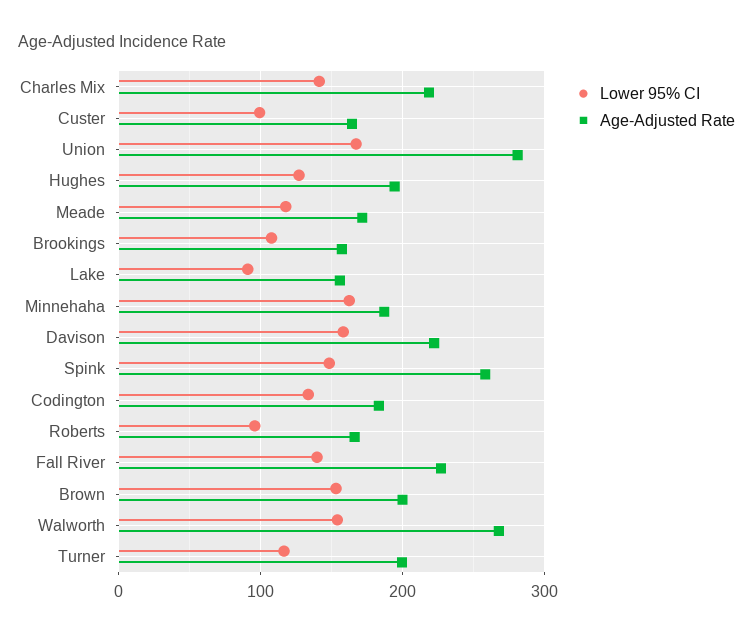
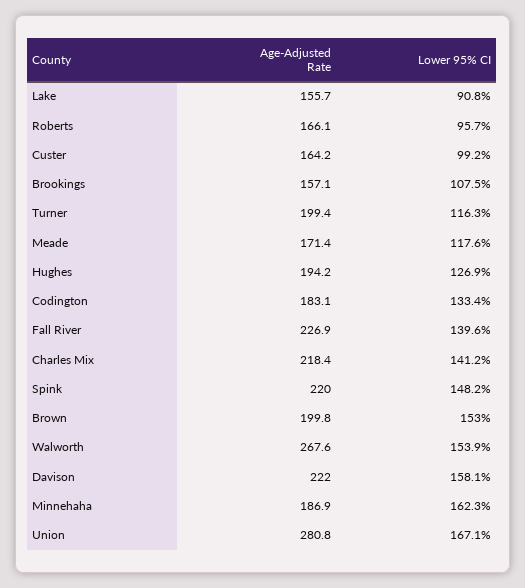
  {
    "Lower 95% CI": {
      "Charles Mix": 141.2,
      "Custer": 99.2,
      "Union": 167.1,
      "Hughes": 126.9,
      "Meade": 117.6,
      "Brookings": 107.5,
      "Lake": 90.8,
      "Minnehaha": 162.3,
      "Davison": 158.1,
      "Spink": 148.2,
      "Codington": 133.4,
      "Roberts": 95.7,
      "Fall River": 139.6,
      "Brown": 153,
      "Walworth": 153.9,
      "Turner": 116.3
    },
    "Age-Adjusted Rate": {
      "Charles Mix": 218.4,
      "Custer": 164.2,
      "Union": 280.8,
      "Hughes": 194.2,
      "Meade": 171.4,
      "Brookings": 157.1,
      "Lake": 155.7,
      "Minnehaha": 186.9,
      "Davison": 222,
-     "Spink": 260,
+     "Spink": 220,
      "Codington": 183.1,
      "Roberts": 166.1,
      "Fall River": 226.9,
      "Brown": 199.8,
      "Walworth": 267.6,
      "Turner": 199.4
    }
  }

